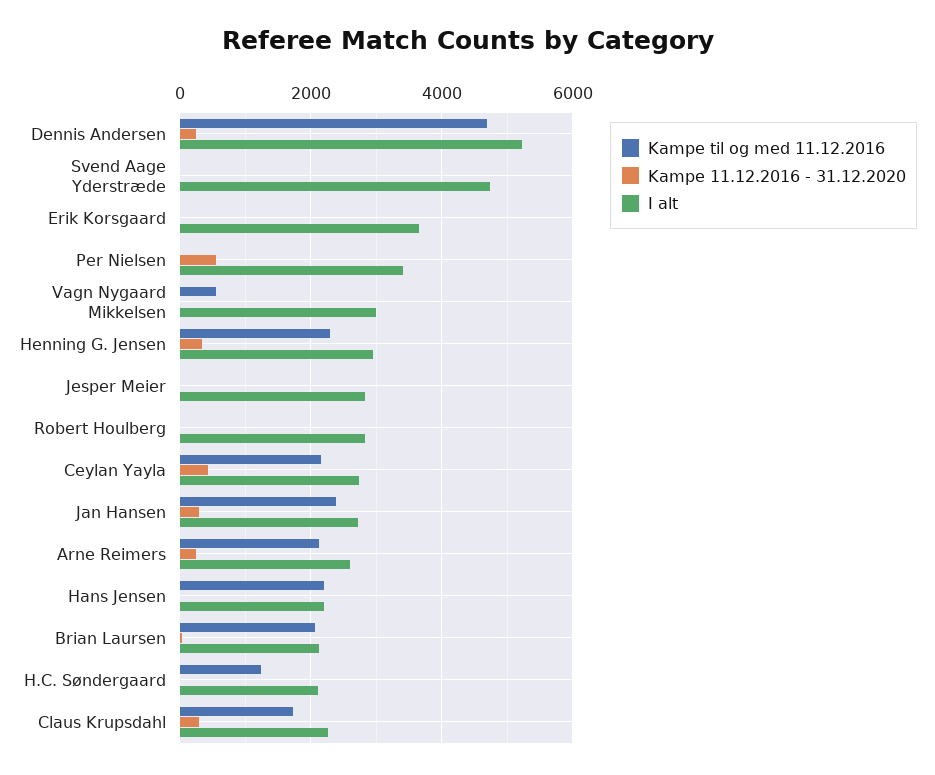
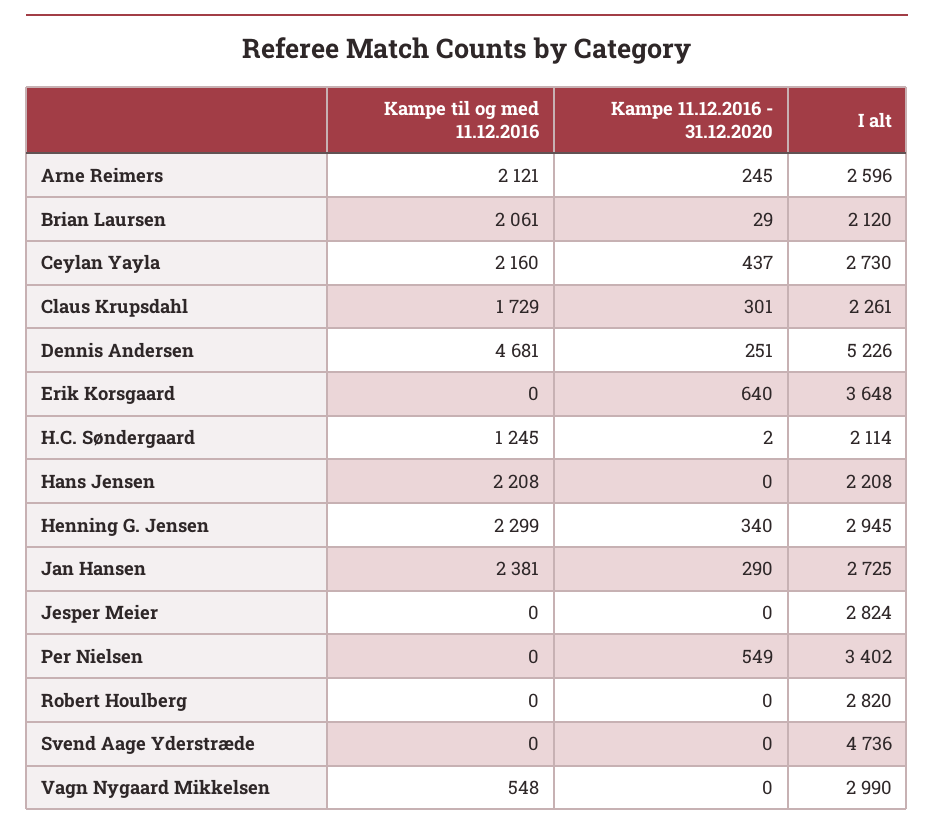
  {
    "Kampe til og med 11.12.2016": {
      "Dennis Andersen": 4681,
      "Svend Aage Yderstræde": 0,
      "Erik Korsgaard": 0,
      "Per Nielsen": 0,
      "Vagn Nygaard Mikkelsen": 548,
      "Henning G. Jensen": 2299,
      "Jesper Meier": 0,
      "Robert Houlberg": 0,
      "Ceylan Yayla": 2160,
      "Jan Hansen": 2381,
      "Arne Reimers": 2121,
      "Hans Jensen": 2208,
      "Brian Laursen": 2061,
      "H.C. Søndergaard": 1245,
      "Claus Krupsdahl": 1729
    },
    "Kampe 11.12.2016 - 31.12.2020": {
      "Dennis Andersen": 251,
      "Svend Aage Yderstræde": 0,
-     "Erik Korsgaard": 0,
+     "Erik Korsgaard": 640,
      "Per Nielsen": 549,
      "Vagn Nygaard Mikkelsen": 0,
      "Henning G. Jensen": 340,
      "Jesper Meier": 0,
      "Robert Houlberg": 0,
      "Ceylan Yayla": 437,
      "Jan Hansen": 290,
      "Arne Reimers": 245,
      "Hans Jensen": 0,
      "Brian Laursen": 29,
      "H.C. Søndergaard": 2,
      "Claus Krupsdahl": 301
    },
    "I alt": {
      "Dennis Andersen": 5226,
      "Svend Aage Yderstræde": 4736,
      "Erik Korsgaard": 3648,
      "Per Nielsen": 3402,
      "Vagn Nygaard Mikkelsen": 2990,
      "Henning G. Jensen": 2945,
      "Jesper Meier": 2824,
      "Robert Houlberg": 2820,
      "Ceylan Yayla": 2730,
      "Jan Hansen": 2725,
      "Arne Reimers": 2596,
      "Hans Jensen": 2208,
      "Brian Laursen": 2120,
      "H.C. Søndergaard": 2114,
      "Claus Krupsdahl": 2261
    }
  }

